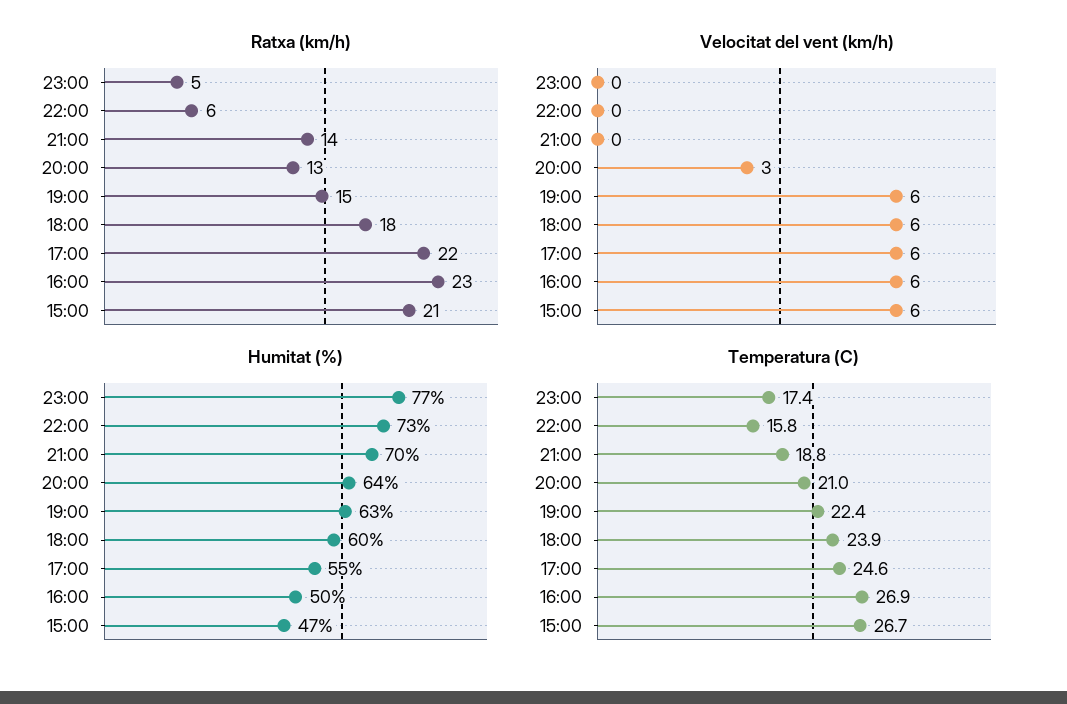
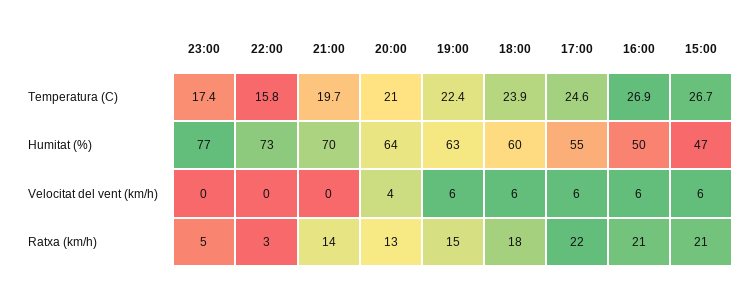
  {
    "Ratxa (km/h)": {
      "23:00": 5,
-     "22:00": 6,
+     "22:00": 3,
      "21:00": 14,
      "20:00": 13,
      "19:00": 15,
      "18:00": 18,
      "17:00": 22,
-     "16:00": 23,
+     "16:00": 21,
      "15:00": 21
    },
    "Velocitat del vent (km/h)": {
      "23:00": 0,
      "22:00": 0,
      "21:00": 0,
-     "20:00": 3,
+     "20:00": 4,
      "19:00": 6,
      "18:00": 6,
      "17:00": 6,
      "16:00": 6,
      "15:00": 6
    },
    "Humitat (%)": {
      "23:00": 77,
      "22:00": 73,
      "21:00": 70,
      "20:00": 64,
      "19:00": 63,
      "18:00": 60,
      "17:00": 55,
      "16:00": 50,
      "15:00": 47
    },
    "Temperatura (C)": {
      "23:00": 17.4,
      "22:00": 15.8,
-     "21:00": 18.8,
+     "21:00": 19.7,
      "20:00": 21,
      "19:00": 22.4,
      "18:00": 23.9,
      "17:00": 24.6,
      "16:00": 26.9,
      "15:00": 26.7
    }
  }

